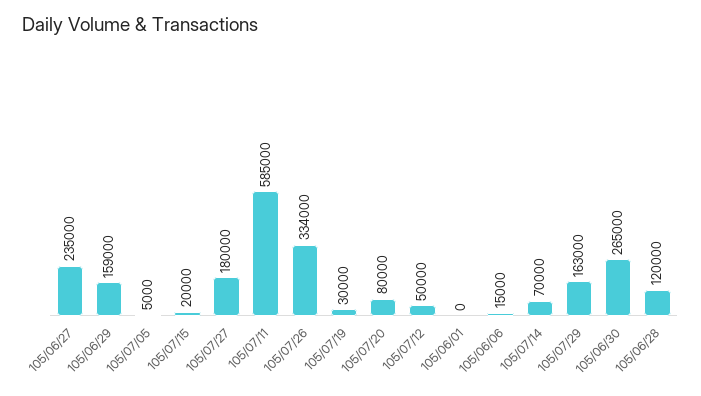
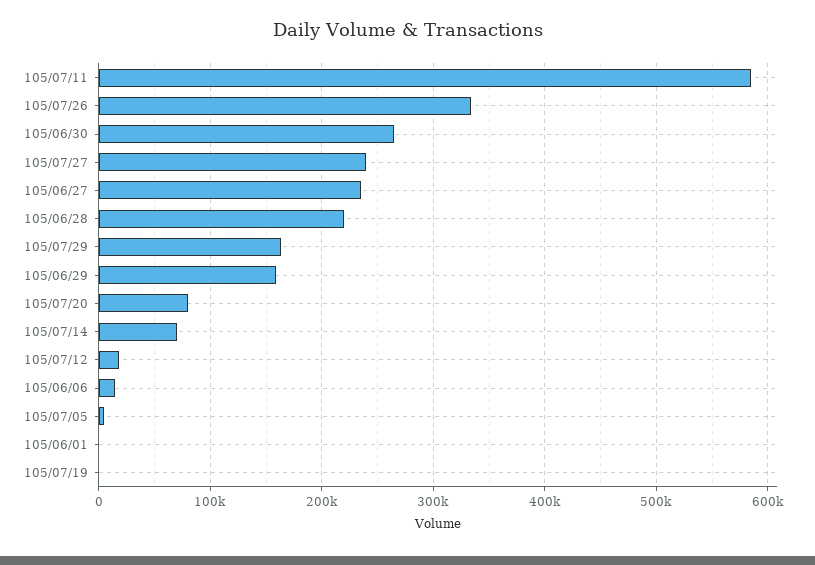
  {
    "105/06/27": 235000,
    "105/06/29": 159000,
    "105/07/05": 5000,
-   "105/07/15": 20000,
-   "105/07/27": 180000,
+   "105/07/27": 240000,
    "105/07/11": 585000,
    "105/07/26": 334000,
-   "105/07/19": 30000,
+   "105/07/19": 0,
    "105/07/20": 80000,
-   "105/07/12": 50000,
+   "105/07/12": 20000,
    "105/06/01": 0,
    "105/06/06": 15000,
    "105/07/14": 70000,
    "105/07/29": 163000,
    "105/06/30": 265000,
-   "105/06/28": 120000
+   "105/06/28": 220000
  }

